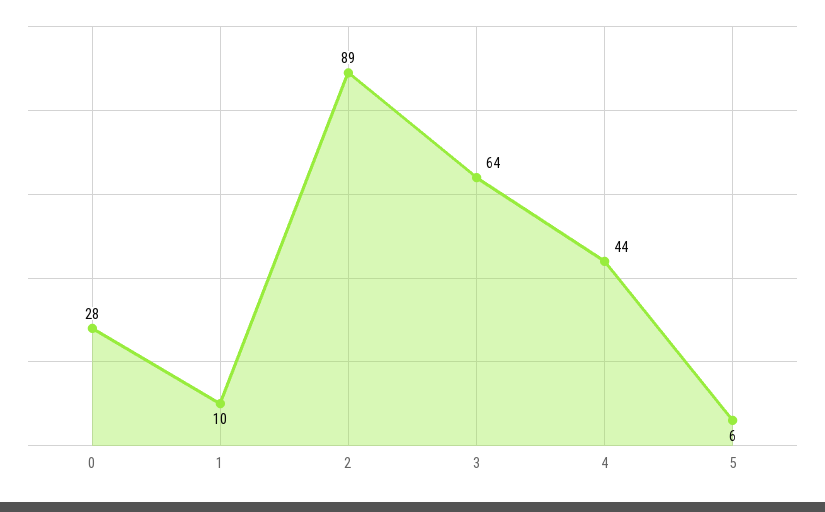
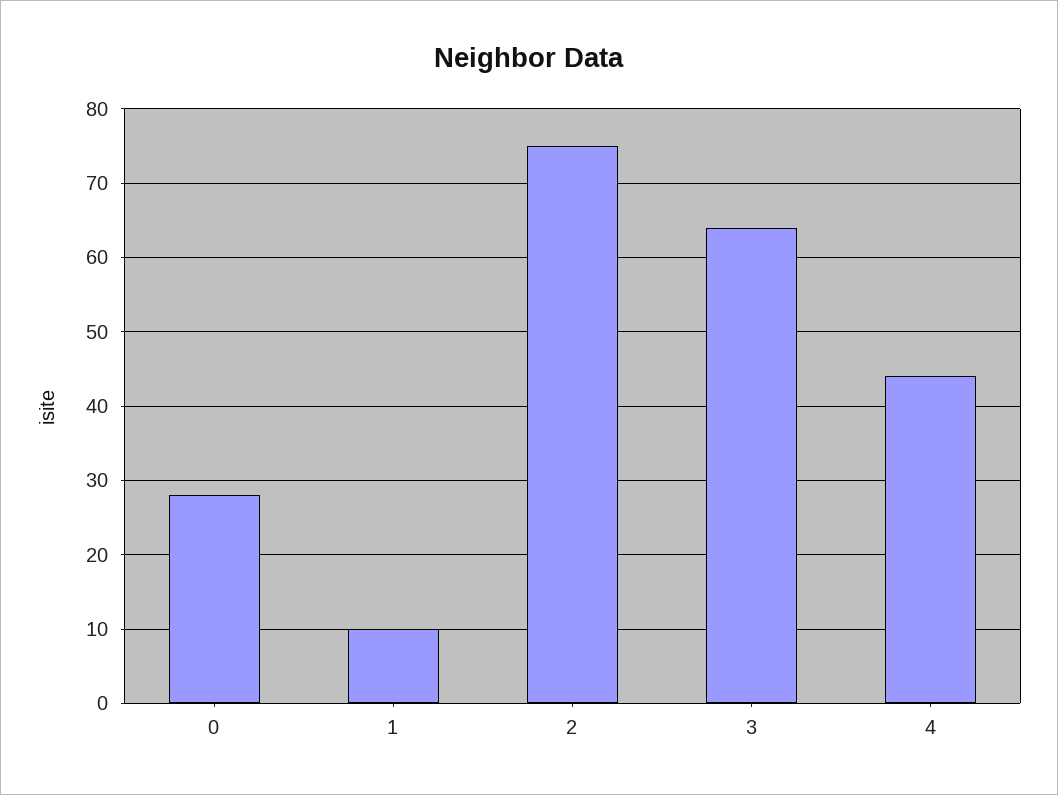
  {
    "0": 28,
    "1": 10,
-   "2": 89,
+   "2": 75,
    "3": 64,
-   "4": 44,
+   "4": 44
-   "5": 6
  }

